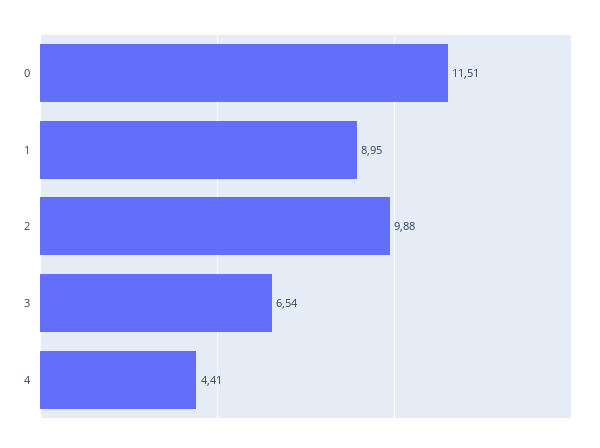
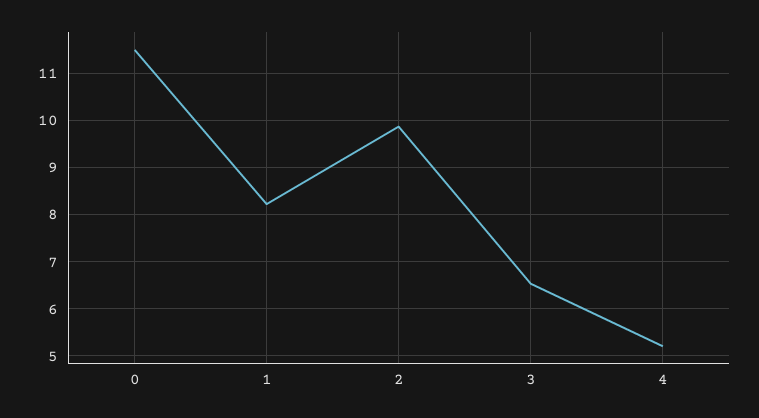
  {
    "0": 11.51,
-   "1": 8.95,
+   "1": 8.2,
    "2": 9.88,
    "3": 6.54,
-   "4": 4.41
+   "4": 5.2
  }

